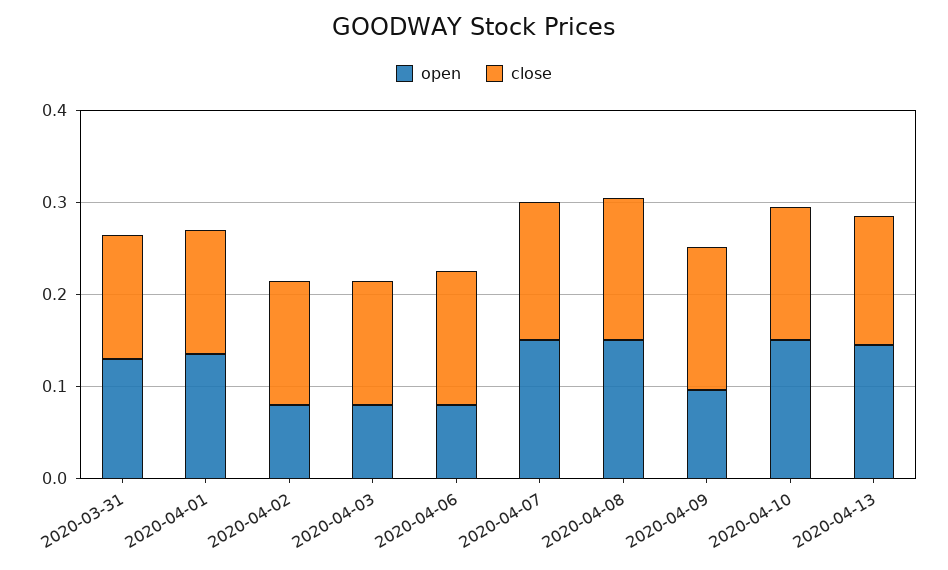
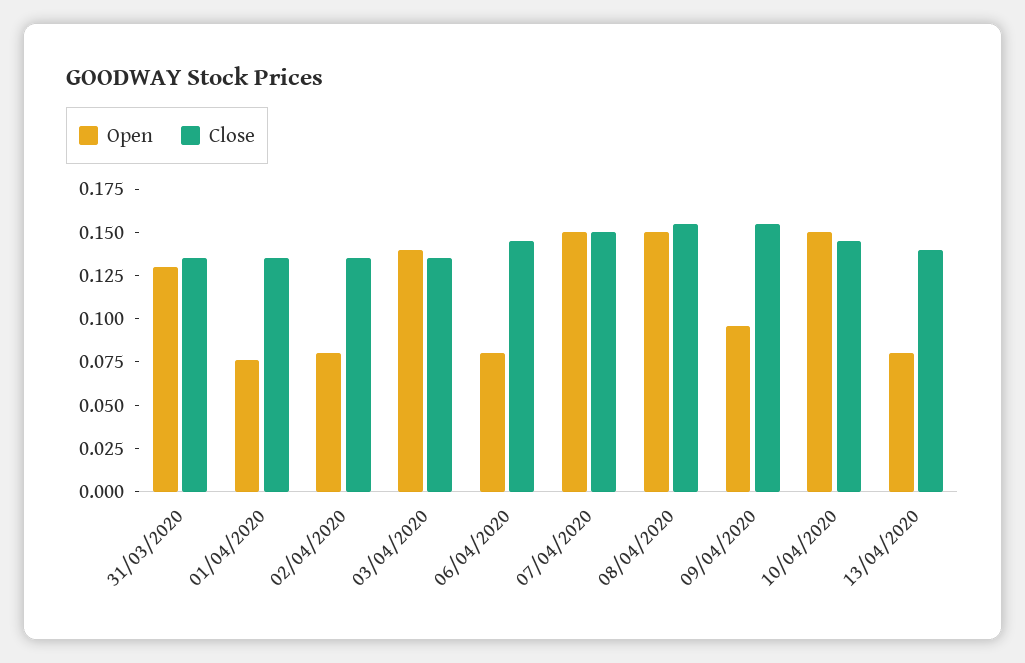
  {
    "open": {
      "2020-03-31": 0.13,
-     "2020-04-01": 0.14,
+     "2020-04-01": 0.075,
      "2020-04-02": 0.08,
-     "2020-04-03": 0.08,
+     "2020-04-03": 0.14,
      "2020-04-06": 0.08,
      "2020-04-07": 0.15,
      "2020-04-08": 0.15,
      "2020-04-09": 0.095,
      "2020-04-10": 0.15,
-     "2020-04-13": 0.14
+     "2020-04-13": 0.08
    },
    "close": {
      "2020-03-31": 0.135,
      "2020-04-01": 0.135,
      "2020-04-02": 0.135,
      "2020-04-03": 0.135,
      "2020-04-06": 0.145,
      "2020-04-07": 0.15,
      "2020-04-08": 0.155,
      "2020-04-09": 0.155,
      "2020-04-10": 0.145,
      "2020-04-13": 0.14
    }
  }

